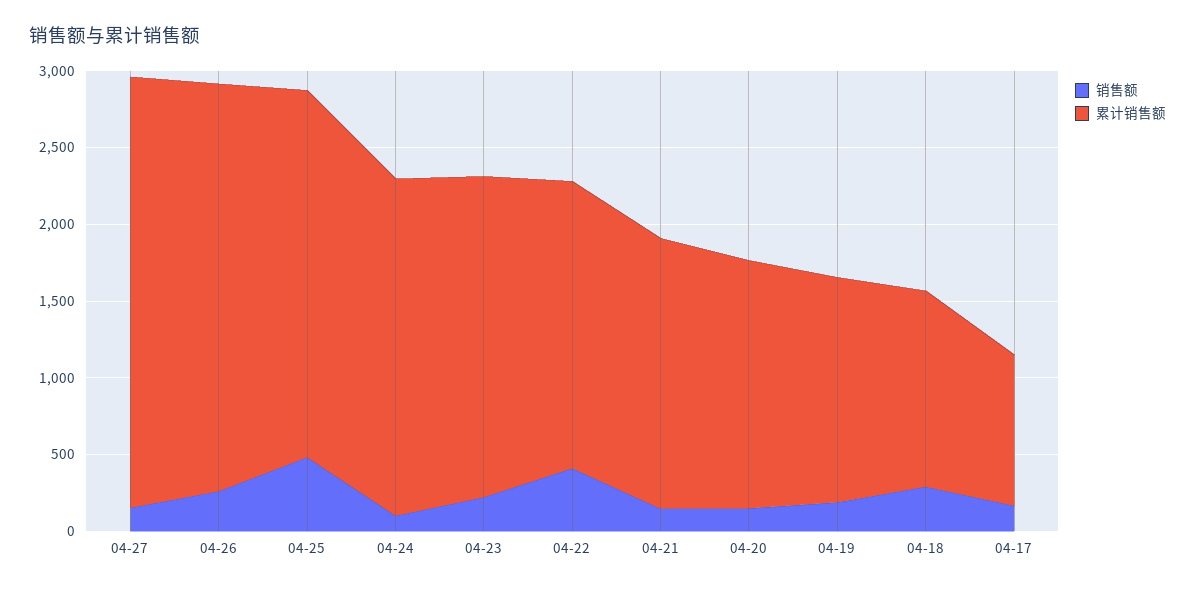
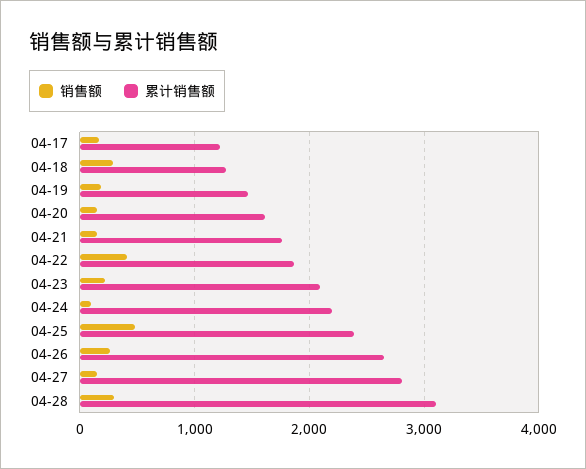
  {
    "销售额": {
      "04-27": 200,
      "04-26": 300,
      "04-25": 500,
      "04-24": 100,
      "04-23": 200,
      "04-22": 400,
      "04-21": 100,
      "04-20": 200,
      "04-19": 200,
      "04-18": 300,
-     "04-17": 200
+     "04-17": 200,
+     "04-28": 300
    },
    "累计销售额": {
      "04-27": 2800,
      "04-26": 2700,
      "04-25": 2400,
      "04-24": 2200,
      "04-23": 2100,
      "04-22": 1900,
      "04-21": 1800,
      "04-20": 1600,
      "04-19": 1500,
      "04-18": 1300,
-     "04-17": 1000
+     "04-17": 1200,
+     "04-28": 3100
    }
  }

